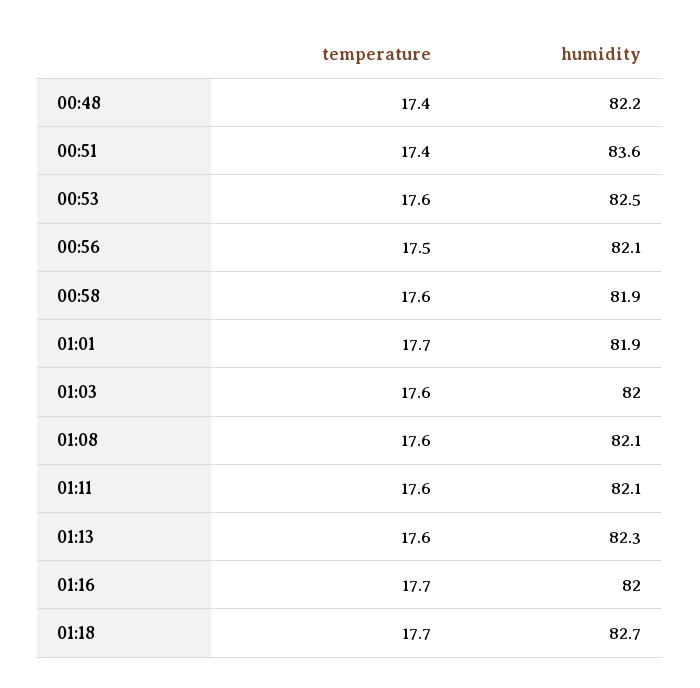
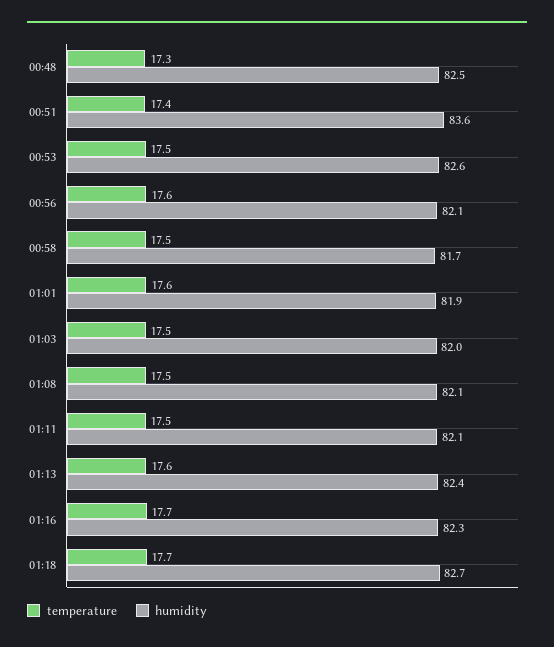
  {
    "temperature": {
-     "00:48": 17.4,
+     "00:48": 17.3,
      "00:51": 17.4,
-     "00:53": 17.6,
+     "00:53": 17.5,
-     "00:56": 17.5,
+     "00:56": 17.6,
-     "00:58": 17.6,
+     "00:58": 17.5,
-     "01:01": 17.7,
+     "01:01": 17.6,
-     "01:03": 17.6,
+     "01:03": 17.5,
-     "01:08": 17.6,
+     "01:08": 17.5,
-     "01:11": 17.6,
+     "01:11": 17.5,
      "01:13": 17.6,
      "01:16": 17.7,
      "01:18": 17.7
    },
    "humidity": {
-     "00:48": 82.2,
+     "00:48": 82.5,
      "00:51": 83.6,
-     "00:53": 82.5,
+     "00:53": 82.6,
      "00:56": 82.1,
-     "00:58": 81.9,
+     "00:58": 81.7,
      "01:01": 81.9,
      "01:03": 82,
      "01:08": 82.1,
      "01:11": 82.1,
-     "01:13": 82.3,
+     "01:13": 82.4,
-     "01:16": 82,
+     "01:16": 82.3,
      "01:18": 82.7
    }
  }

